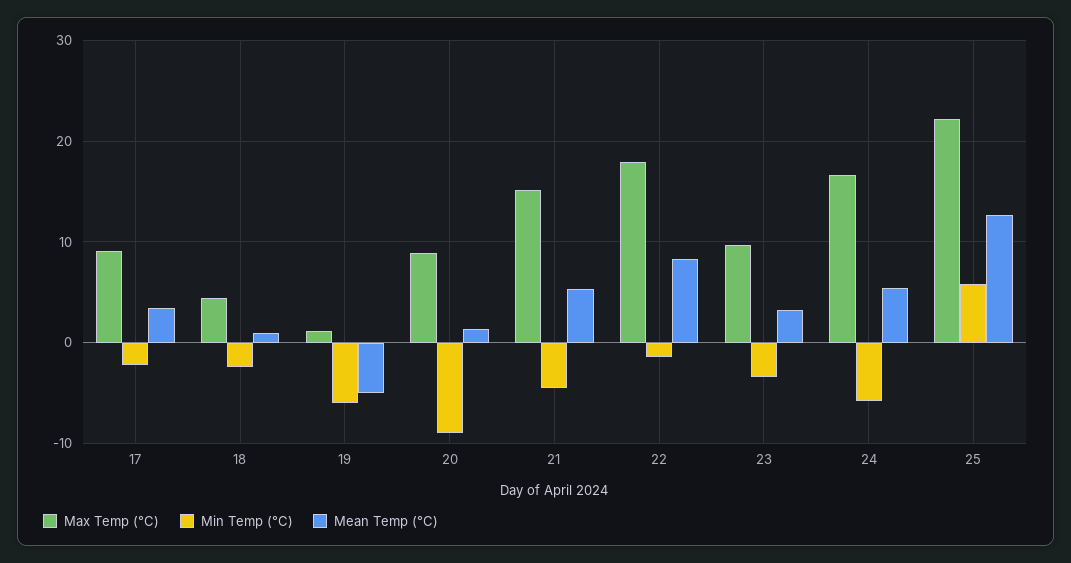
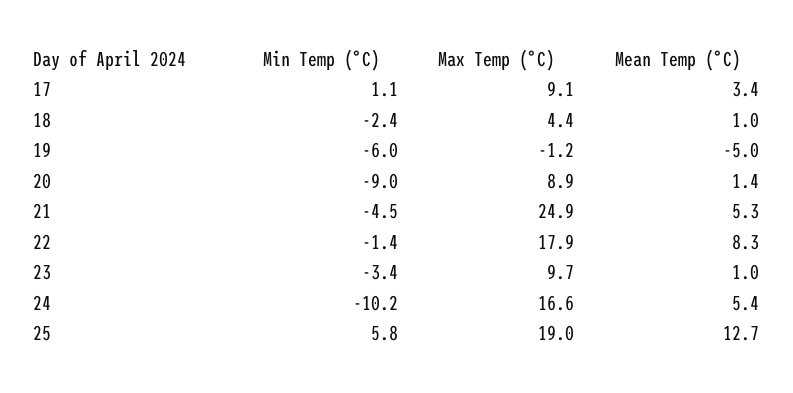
  {
    "Max Temp (°C)": {
      "17": 9.1,
      "18": 4.4,
-     "19": 1,
+     "19": -1.2,
      "20": 8.9,
-     "21": 15,
+     "21": 24.9,
      "22": 17.9,
      "23": 9.7,
      "24": 16.6,
-     "25": 22
+     "25": 19
    },
    "Min Temp (°C)": {
-     "17": -2,
+     "17": 1.1,
      "18": -2.4,
      "19": -6,
      "20": -9,
      "21": -4.5,
      "22": -1.4,
      "23": -3.4,
-     "24": -6,
+     "24": -10.2,
      "25": 5.8
    },
    "Mean Temp (°C)": {
      "17": 3.4,
      "18": 1,
      "19": -5,
      "20": 1.4,
      "21": 5.3,
      "22": 8.3,
-     "23": 3,
+     "23": 1,
      "24": 5.4,
      "25": 12.7
    }
  }

